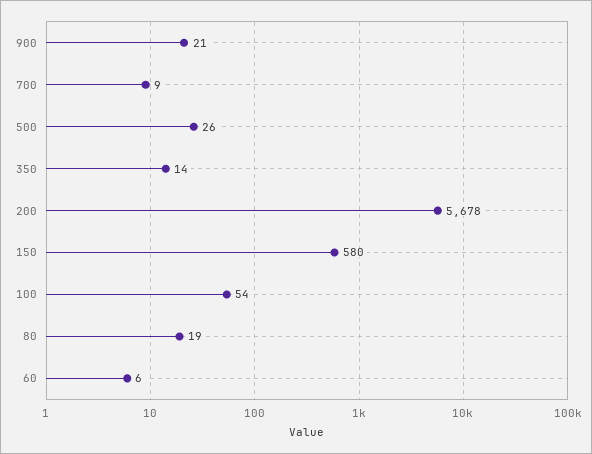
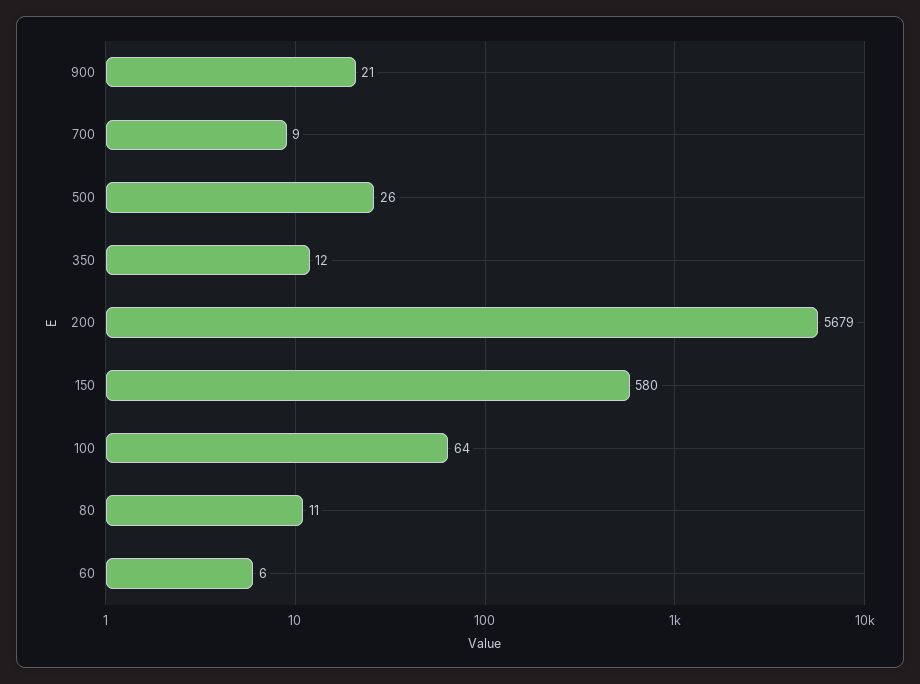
  {
    "900": 21,
    "700": 9,
    "500": 26,
-   "350": 14,
+   "350": 12,
-   "200": 5678,
+   "200": 5679,
    "150": 580,
-   "100": 54,
+   "100": 64,
-   "80": 19,
+   "80": 11,
    "60": 6
  }

